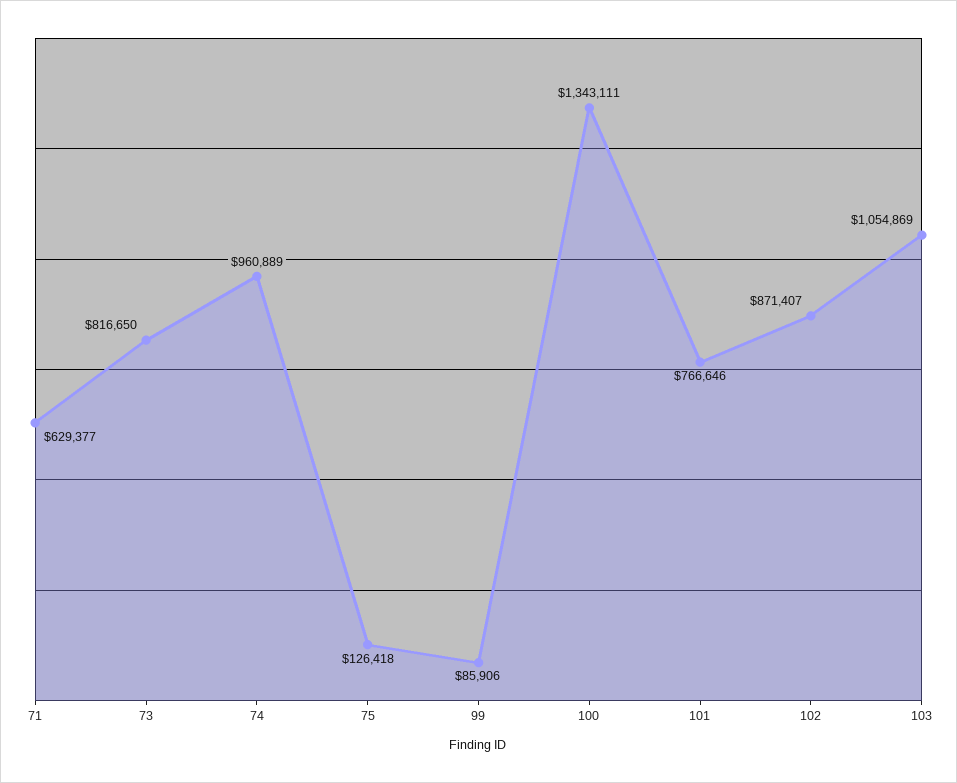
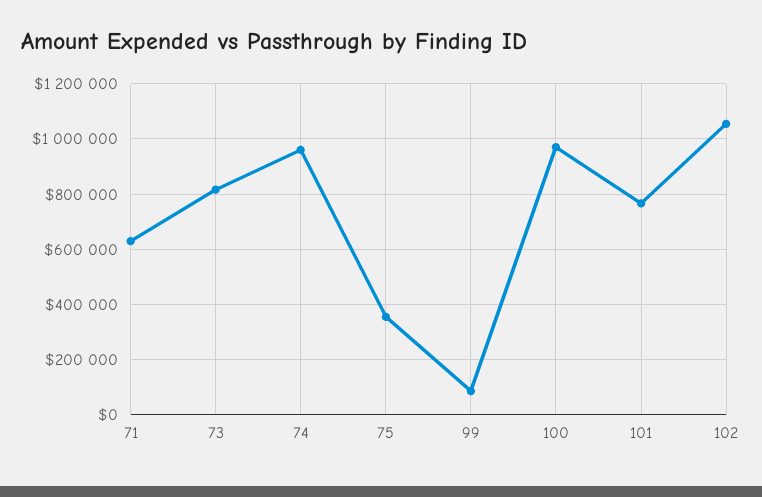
  {
    "71": 629377,
    "73": 816650,
    "74": 960889,
-   "75": 126418,
+   "75": 350000,
    "99": 85906,
-   "100": 1343111,
+   "100": 975000,
    "101": 766646,
-   "102": 871407,
+   "102": 1050000
-   "103": 1054869
  }

